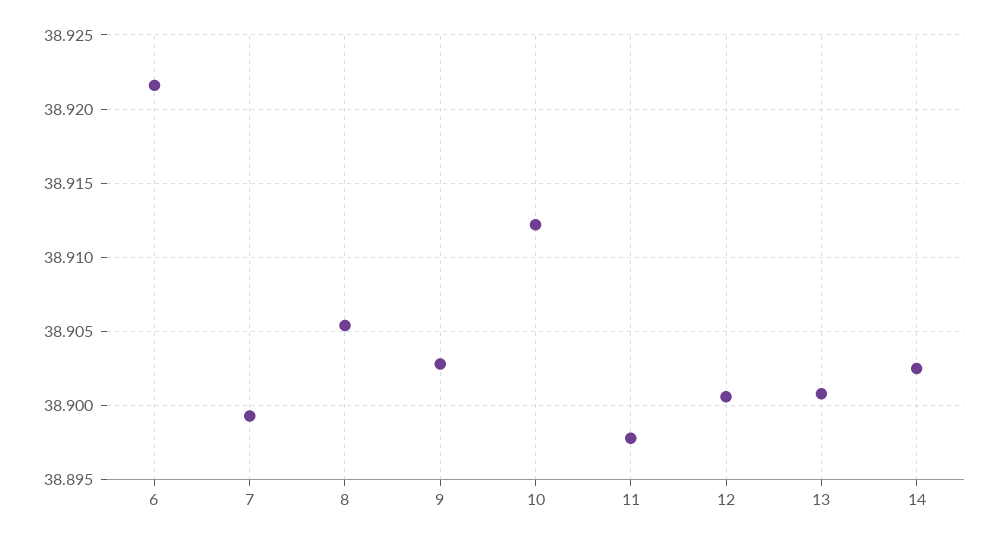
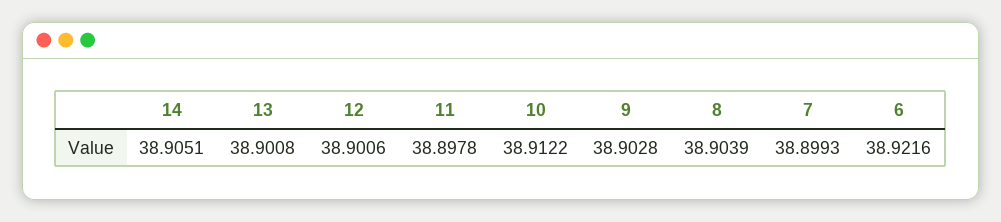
  {
    "6": 38.9216,
    "7": 38.8993,
-   "8": 38.9055,
+   "8": 38.9039,
    "9": 38.9028,
    "10": 38.9122,
    "11": 38.8978,
    "12": 38.9006,
    "13": 38.9008,
-   "14": 38.9025
+   "14": 38.9051
  }

